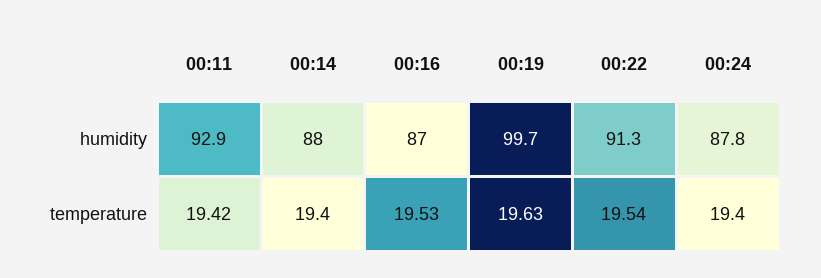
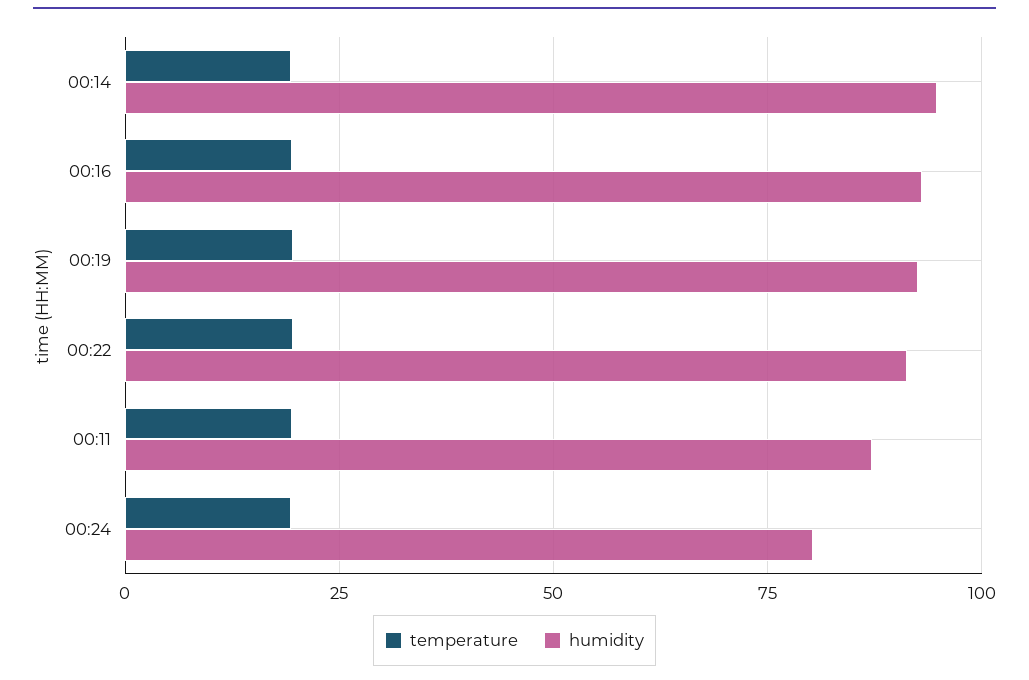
  {
    "humidity": {
-     "00:11": 92.9,
+     "00:11": 87.5,
-     "00:14": 88,
+     "00:14": 95,
-     "00:16": 87,
+     "00:16": 92.5,
-     "00:19": 99.7,
+     "00:19": 92.5,
      "00:22": 91.3,
-     "00:24": 87.8
+     "00:24": 80
    },
    "temperature": {
      "00:11": 19.42,
      "00:14": 19.4,
      "00:16": 19.53,
      "00:19": 19.63,
      "00:22": 19.54,
      "00:24": 19.4
    }
  }

